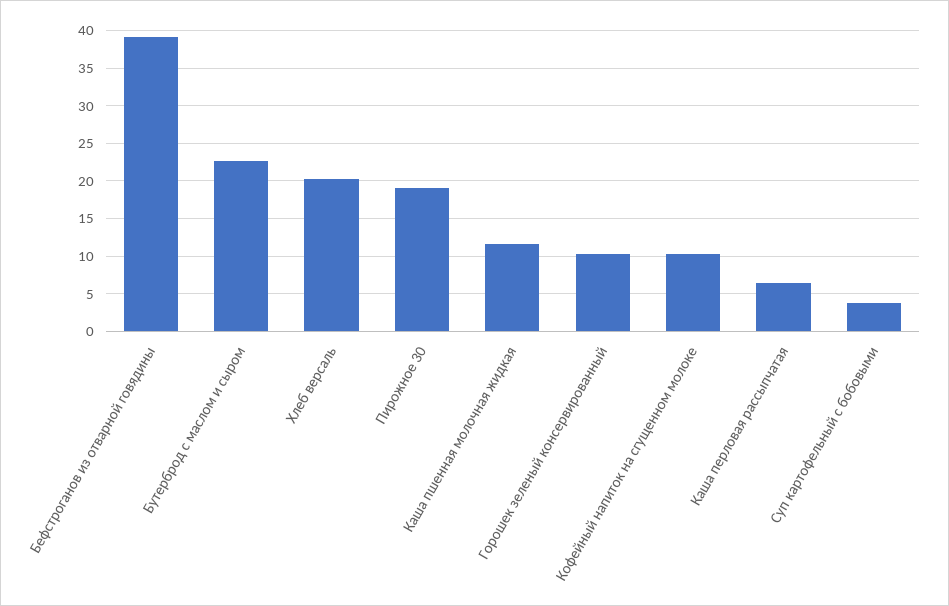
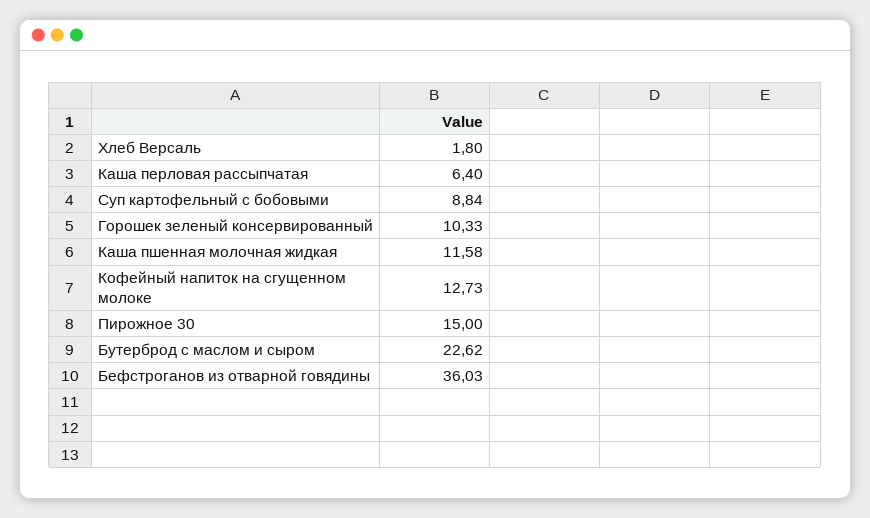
  {
-   "Бефстроганов из отварной говядины": 39,
+   "Бефстроганов из отварной говядины": 36.03,
    "Бутерброд с маслом и сыром": 22.62,
-   "Хлеб версаль": 20,
+   "Хлеб версаль": 1.8,
-   "Пирожное 30": 19,
+   "Пирожное 30": 15,
    "Каша пшенная молочная жидкая": 11.58,
    "Горошек зеленый консервированный": 10.33,
-   "Кофейный напиток на сгущенном молоке": 10,
+   "Кофейный напиток на сгущенном молоке": 12.73,
    "Каша перловая рассыпчатая": 6.4,
-   "Суп картофельный с бобовыми": 4
+   "Суп картофельный с бобовыми": 8.84
  }

